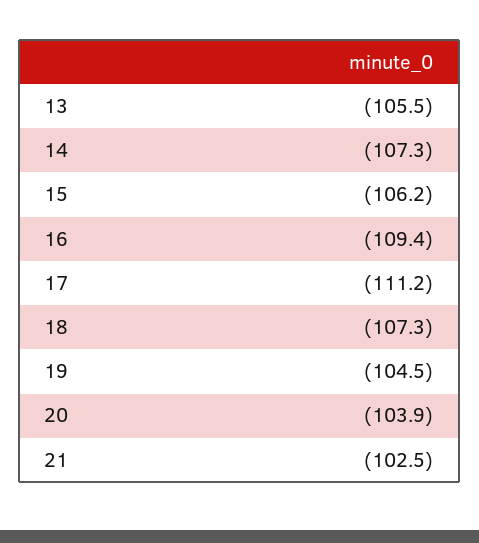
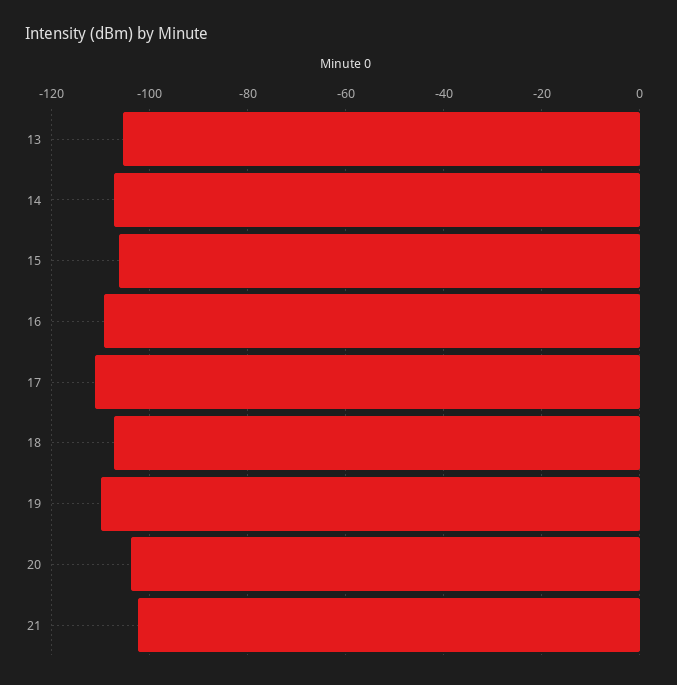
  {
    "13": -105.5,
    "14": -107.3,
    "15": -106.2,
    "16": -109.4,
    "17": -111.2,
    "18": -107.3,
-   "19": -104.5,
+   "19": -110,
    "20": -103.9,
    "21": -102.5
  }

